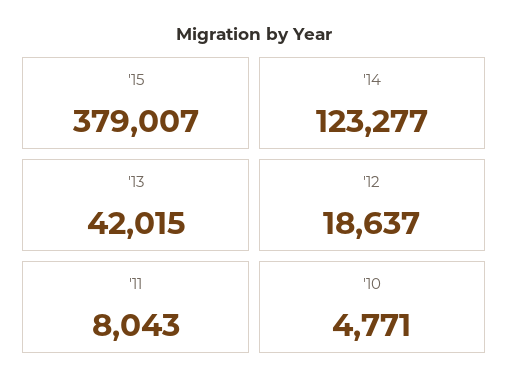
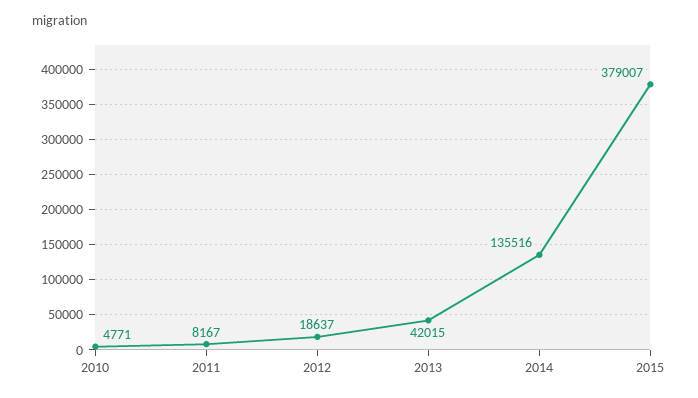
  {
    "'15": 379007,
-   "'14": 123277,
+   "'14": 135516,
    "'13": 42015,
    "'12": 18637,
-   "'11": 8043,
+   "'11": 8167,
    "'10": 4771
  }

